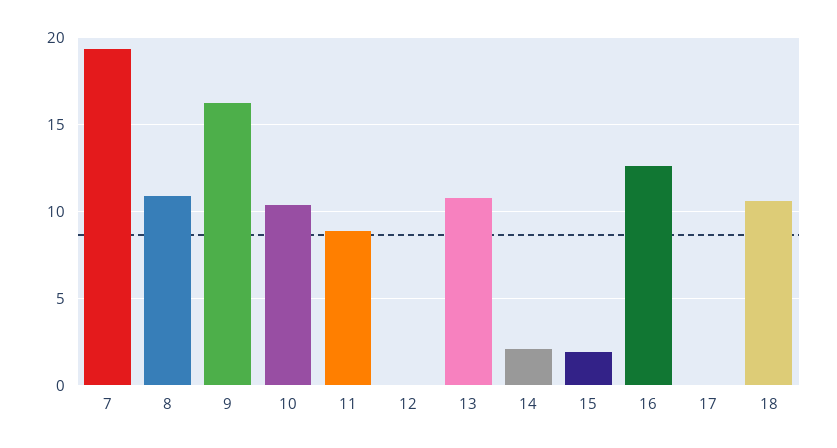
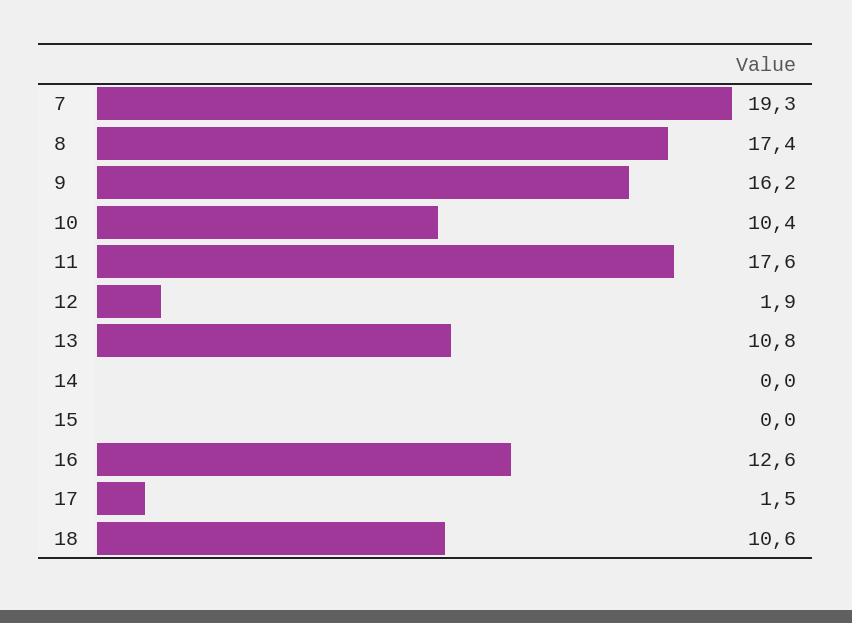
  {
    "7": 19.3,
-   "8": 11,
+   "8": 17.4,
    "9": 16.2,
    "10": 10.4,
-   "11": 9,
+   "11": 17.6,
-   "12": 0,
+   "12": 1.9,
    "13": 10.8,
-   "14": 2,
+   "14": 0,
-   "15": 2,
+   "15": 0,
    "16": 12.6,
-   "17": 0,
+   "17": 1.5,
    "18": 10.6
  }

